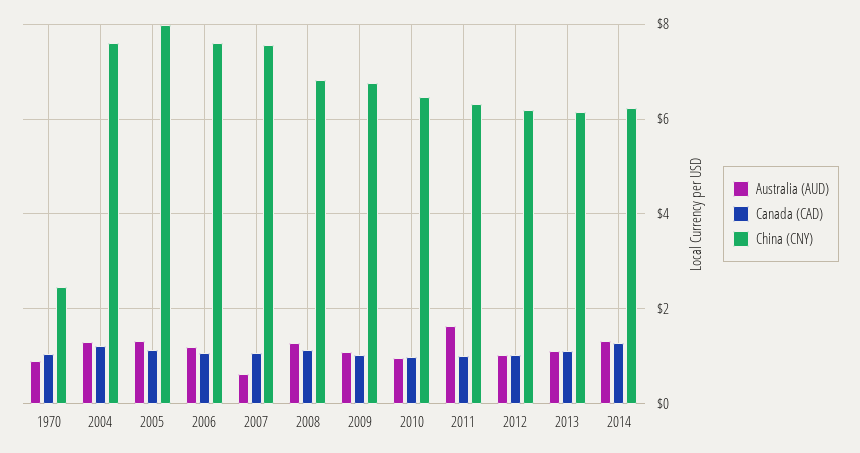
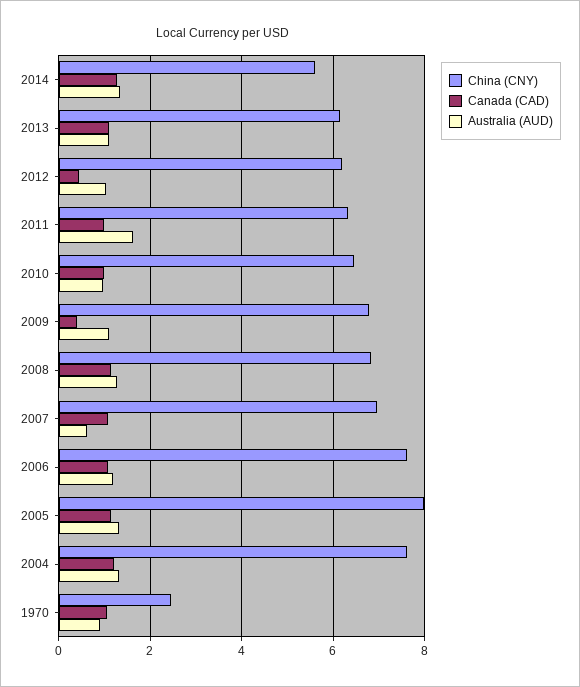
  {
    "Australia (AUD)": {
      "1970": 0.8,
      "2004": 1.4,
      "2005": 1.4,
      "2006": 1.2,
      "2007": 0.6,
      "2008": 1.2,
      "2009": 1,
      "2010": 1,
      "2011": 1.6,
      "2012": 1,
      "2013": 1.2,
      "2014": 1.4
    },
    "Canada (CAD)": {
      "1970": 1,
      "2004": 1.2,
      "2005": 1.2,
      "2006": 1,
      "2007": 1,
      "2008": 1.2,
-     "2009": 1,
+     "2009": 0.4,
      "2010": 1,
      "2011": 1,
-     "2012": 1,
+     "2012": 0.4,
      "2013": 1.2,
      "2014": 1.2
    },
    "China (CNY)": {
      "1970": 2.4,
      "2004": 7.6,
      "2005": 8,
      "2006": 7.6,
-     "2007": 7.6,
+     "2007": 7,
      "2008": 6.8,
      "2009": 6.8,
      "2010": 6.4,
      "2011": 6.4,
      "2012": 6.2,
      "2013": 6.2,
-     "2014": 6.2
+     "2014": 5.6
    }
  }

